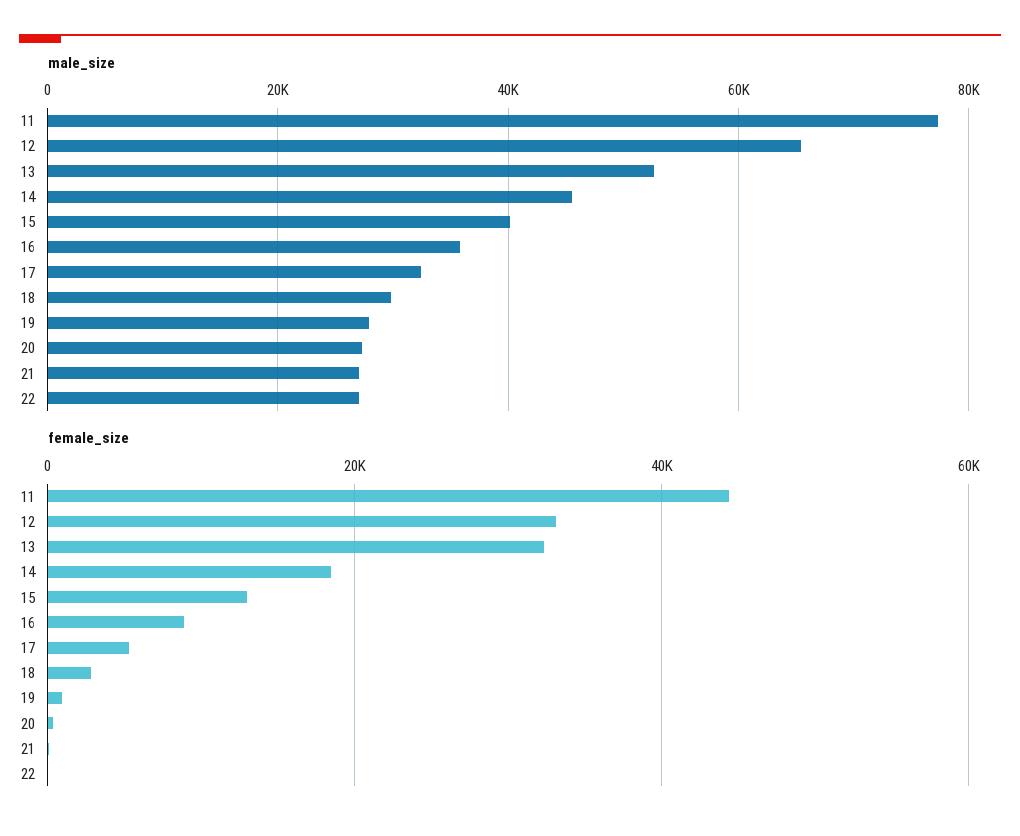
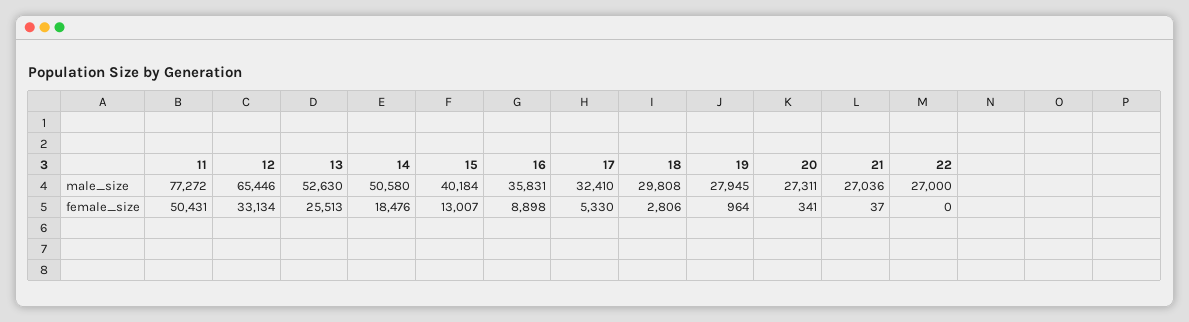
  {
    "male_size": {
      "11": 77272,
      "12": 65446,
      "13": 52630,
-     "14": 46000,
+     "14": 50580,
      "15": 40184,
      "16": 35831,
      "17": 32410,
      "18": 29808,
      "19": 27945,
      "20": 27311,
      "21": 27036,
      "22": 27000
    },
    "female_size": {
-     "11": 44000,
+     "11": 50431,
      "12": 33134,
-     "13": 32000,
+     "13": 25513,
      "14": 18476,
      "15": 13007,
      "16": 8898,
      "17": 5330,
      "18": 2806,
      "19": 964,
      "20": 341,
      "21": 37,
      "22": 0
    }
  }

